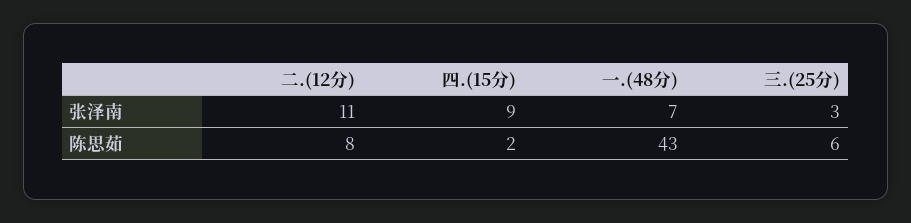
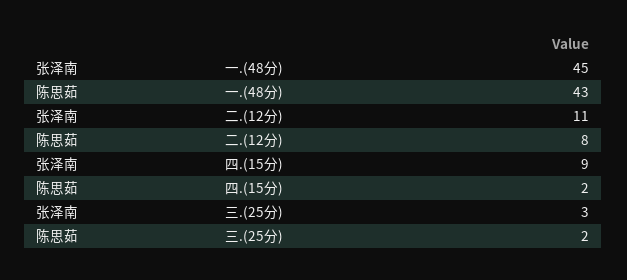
  {
    "二.(12分)": {
      "张泽南": 11,
      "陈思茹": 8
    },
    "四.(15分)": {
      "张泽南": 9,
      "陈思茹": 2
    },
    "一.(48分)": {
-     "张泽南": 7,
+     "张泽南": 45,
      "陈思茹": 43
    },
    "三.(25分)": {
      "张泽南": 3,
-     "陈思茹": 6
+     "陈思茹": 2
    }
  }

